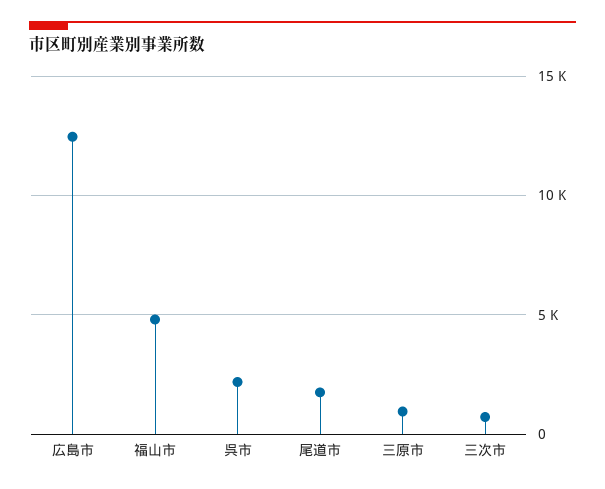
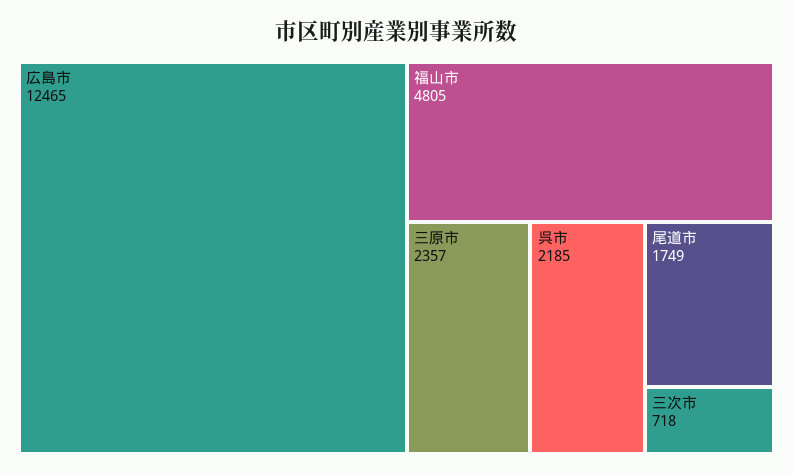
  {
    "広島市": 12465,
    "福山市": 4805,
    "呉市": 2185,
    "尾道市": 1749,
-   "三原市": 1000,
+   "三原市": 2357,
    "三次市": 718
  }

